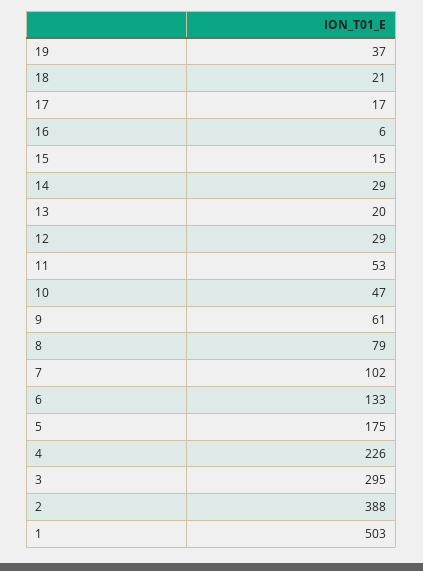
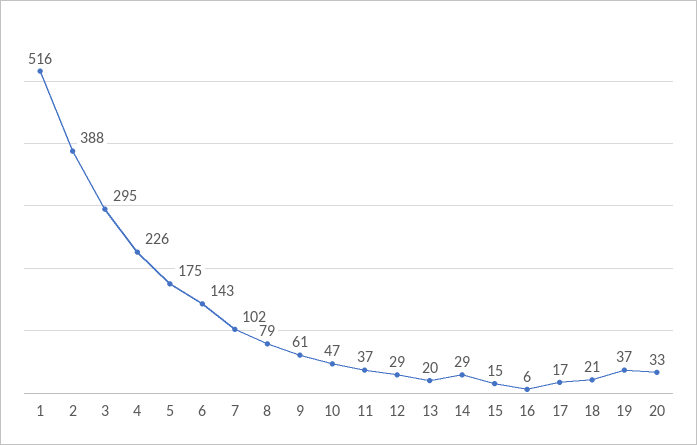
  {
    "19": 37,
    "18": 21,
    "17": 17,
    "16": 6,
    "15": 15,
    "14": 29,
    "13": 20,
    "12": 29,
-   "11": 53,
+   "11": 37,
    "10": 47,
    "9": 61,
    "8": 79,
    "7": 102,
-   "6": 133,
+   "6": 143,
    "5": 175,
    "4": 226,
    "3": 295,
    "2": 388,
-   "1": 503
+   "1": 516,
+   "20": 33
  }

